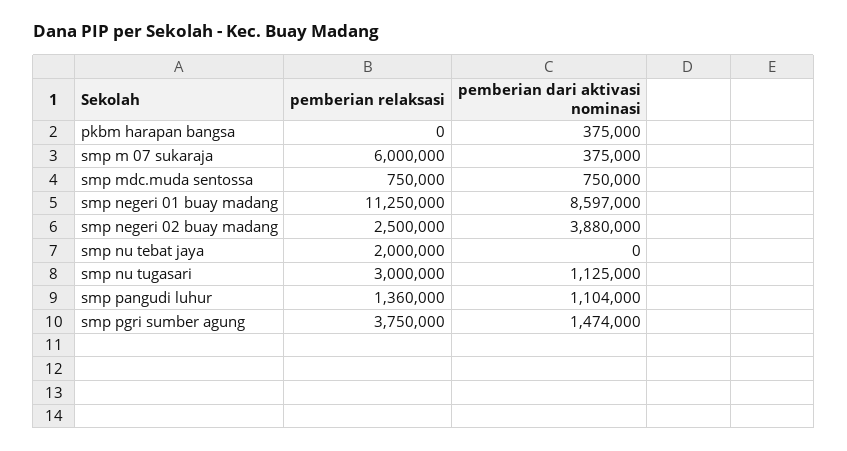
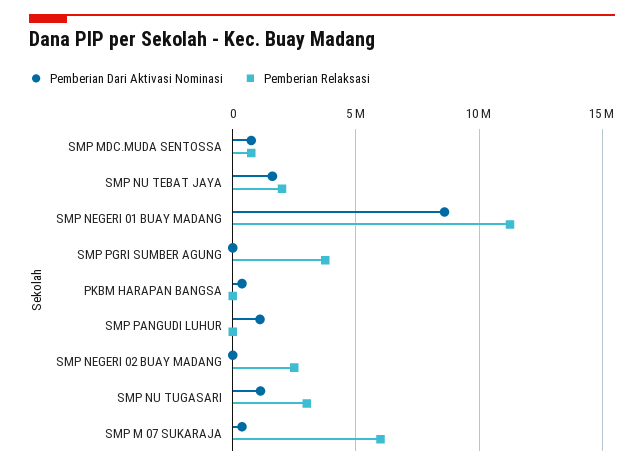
  {
    "pemberian relaksasi": {
      "pkbm harapan bangsa": 0,
      "smp m 07 sukaraja": 6000000,
      "smp mdc.muda sentossa": 750000,
      "smp negeri 01 buay madang": 11250000,
      "smp negeri 02 buay madang": 2500000,
      "smp nu tebat jaya": 2000000,
      "smp nu tugasari": 3000000,
-     "smp pangudi luhur": 1360000,
+     "smp pangudi luhur": 0,
      "smp pgri sumber agung": 3750000
    },
    "pemberian dari aktivasi nominasi": {
      "pkbm harapan bangsa": 375000,
      "smp m 07 sukaraja": 375000,
      "smp mdc.muda sentossa": 750000,
      "smp negeri 01 buay madang": 8597000,
-     "smp negeri 02 buay madang": 3880000,
+     "smp negeri 02 buay madang": 0,
-     "smp nu tebat jaya": 0,
+     "smp nu tebat jaya": 1500000,
      "smp nu tugasari": 1125000,
      "smp pangudi luhur": 1104000,
-     "smp pgri sumber agung": 1474000
+     "smp pgri sumber agung": 0
    }
  }

